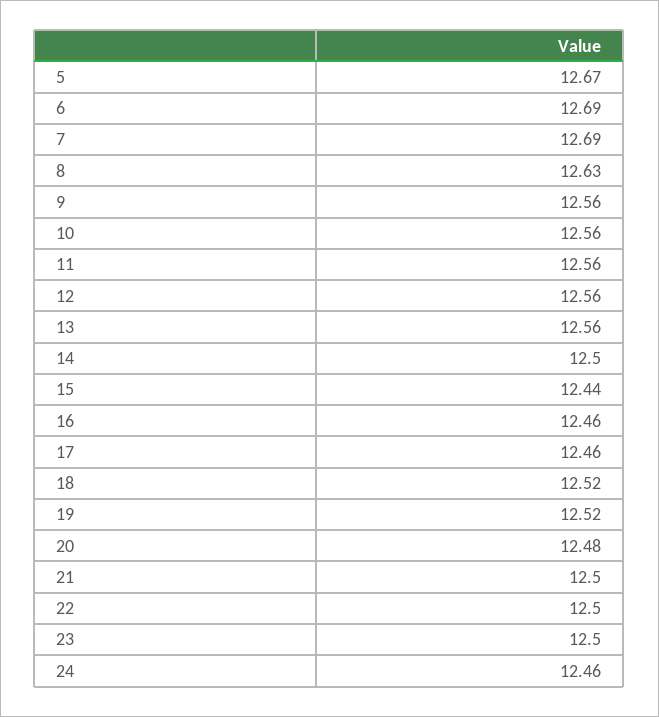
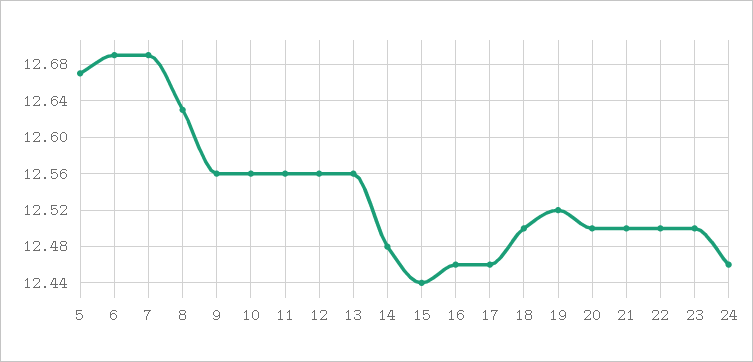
  {
    "5": 12.67,
    "6": 12.69,
    "7": 12.69,
    "8": 12.63,
    "9": 12.56,
    "10": 12.56,
    "11": 12.56,
    "12": 12.56,
    "13": 12.56,
-   "14": 12.5,
+   "14": 12.48,
    "15": 12.44,
    "16": 12.46,
    "17": 12.46,
-   "18": 12.52,
+   "18": 12.5,
    "19": 12.52,
-   "20": 12.48,
+   "20": 12.5,
    "21": 12.5,
    "22": 12.5,
    "23": 12.5,
    "24": 12.46
  }

